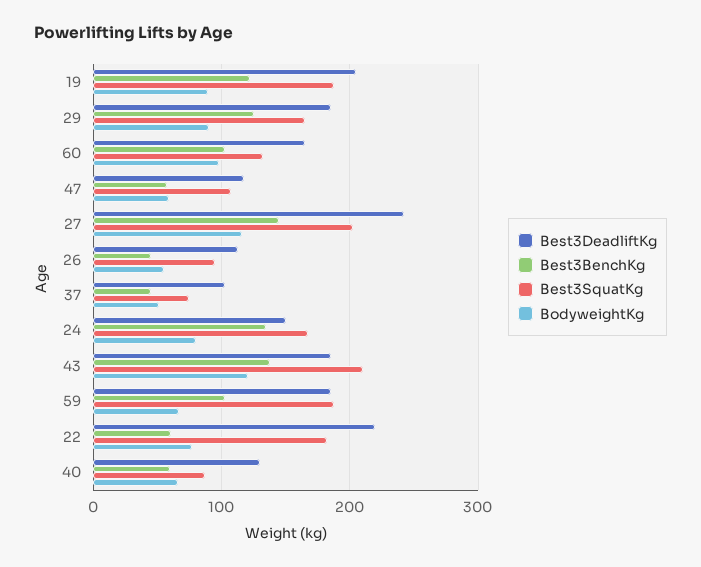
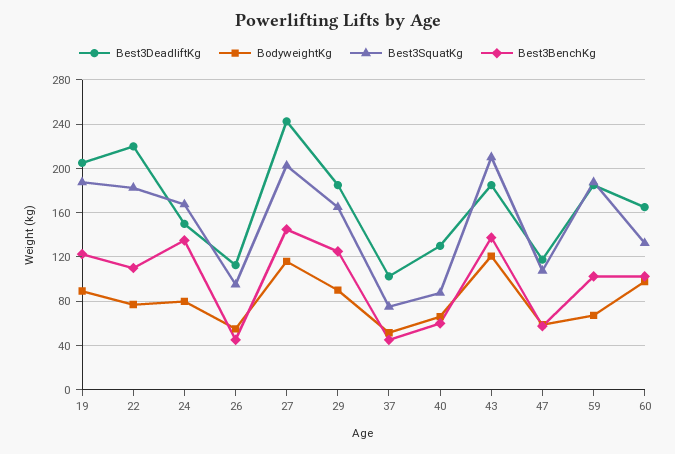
  {
    "Best3DeadliftKg": {
      "19": 210,
      "29": 190,
      "60": 170,
      "47": 120,
      "27": 240,
      "26": 110,
      "37": 100,
      "24": 150,
      "43": 190,
      "59": 190,
      "22": 220,
      "40": 130
    },
    "Best3BenchKg": {
      "19": 120,
      "29": 130,
      "60": 100,
      "47": 60,
      "27": 150,
      "26": 50,
      "37": 50,
      "24": 140,
      "43": 140,
      "59": 100,
-     "22": 60,
+     "22": 110,
      "40": 60
    },
    "Best3SquatKg": {
      "19": 190,
      "29": 170,
      "60": 130,
      "47": 110,
      "27": 200,
      "26": 100,
      "37": 80,
      "24": 170,
      "43": 210,
      "59": 190,
      "22": 180,
      "40": 90
    },
    "BodyweightKg": {
      "19": 90,
      "29": 90,
      "60": 100,
      "47": 60,
      "27": 120,
      "26": 60,
      "37": 50,
      "24": 80,
      "43": 120,
      "59": 70,
      "22": 80,
      "40": 70
    }
  }

